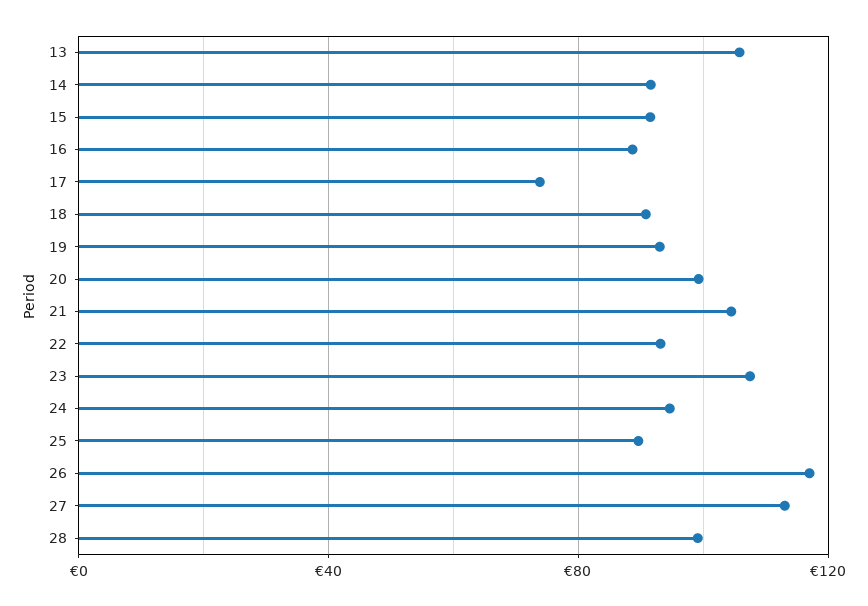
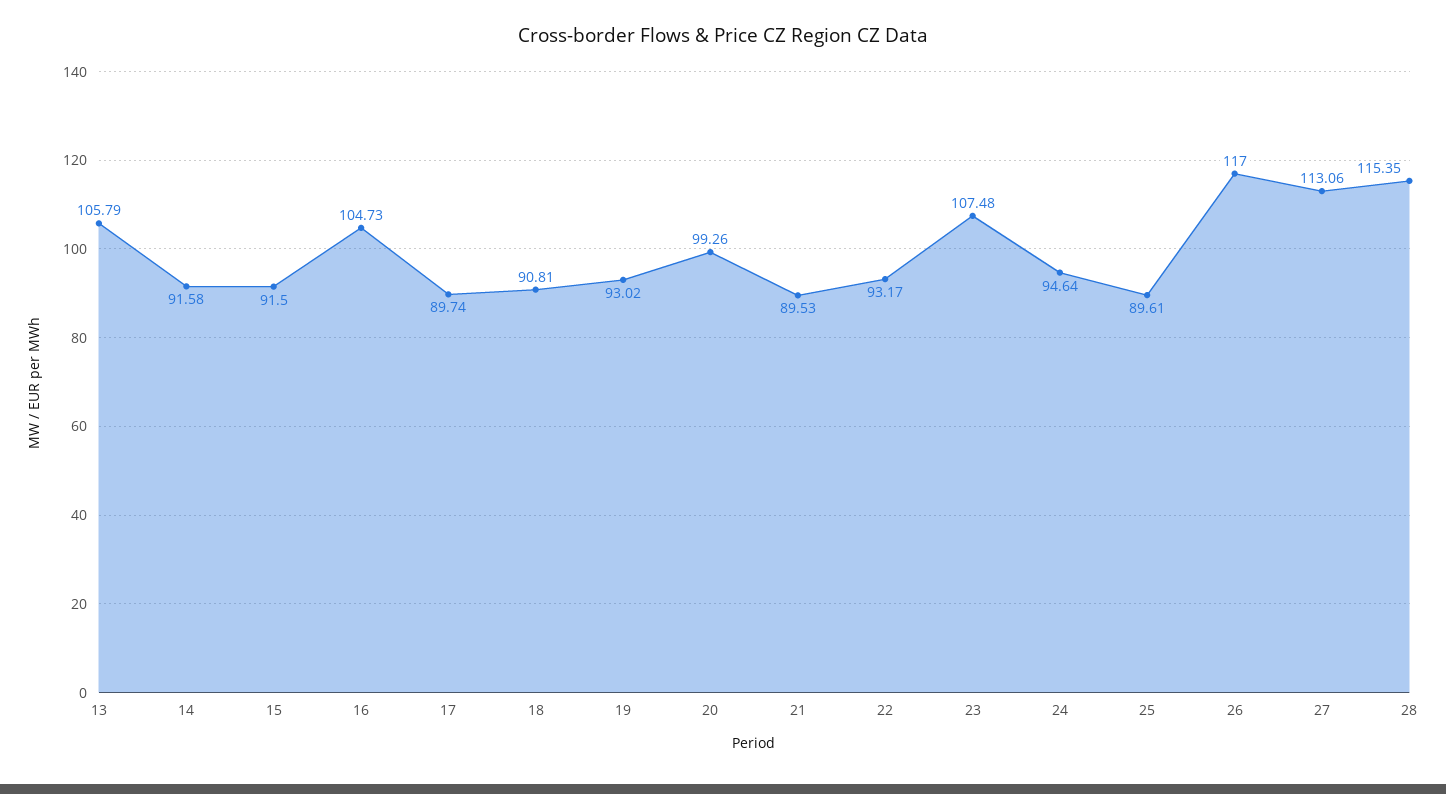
  {
    "13": 105.79,
    "14": 91.58,
    "15": 91.5,
-   "16": 90,
+   "16": 104.73,
-   "17": 75,
+   "17": 89.74,
    "18": 90.81,
    "19": 93.02,
    "20": 99.26,
-   "21": 105,
+   "21": 89.53,
    "22": 93.17,
    "23": 107.48,
    "24": 94.64,
    "25": 89.61,
    "26": 117,
    "27": 113.06,
-   "28": 100
+   "28": 115.35
  }

